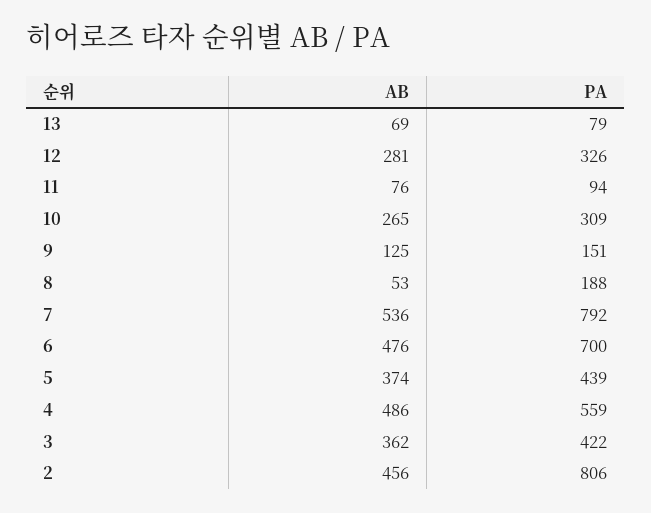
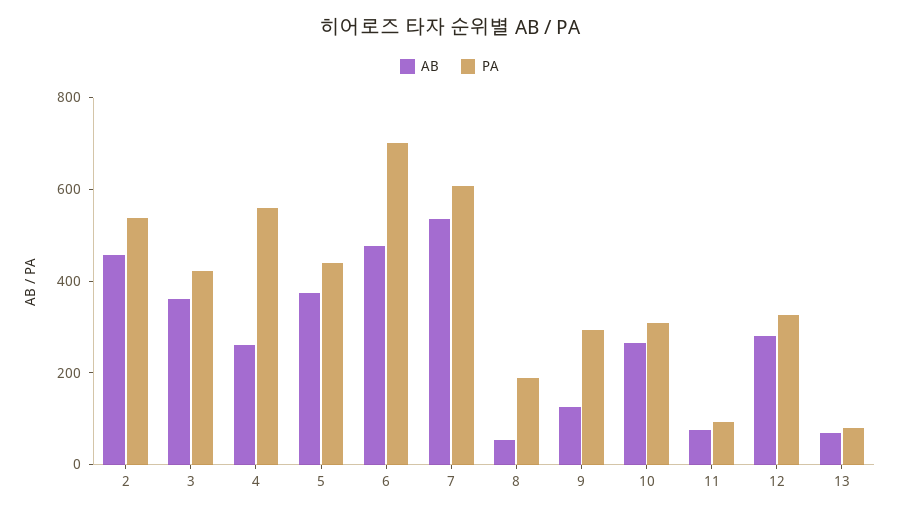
  {
    "AB": {
      "13": 69,
      "12": 281,
      "11": 76,
      "10": 265,
      "9": 125,
      "8": 53,
      "7": 536,
      "6": 476,
      "5": 374,
-     "4": 486,
+     "4": 250,
      "3": 362,
      "2": 456
    },
    "PA": {
      "13": 79,
      "12": 326,
      "11": 94,
      "10": 309,
-     "9": 151,
+     "9": 300,
      "8": 188,
-     "7": 792,
+     "7": 600,
      "6": 700,
      "5": 439,
      "4": 559,
      "3": 422,
-     "2": 806
+     "2": 550
    }
  }

